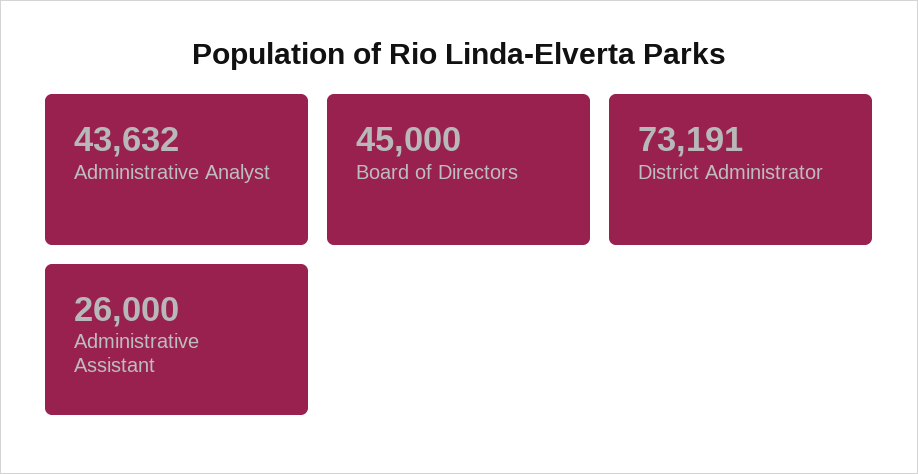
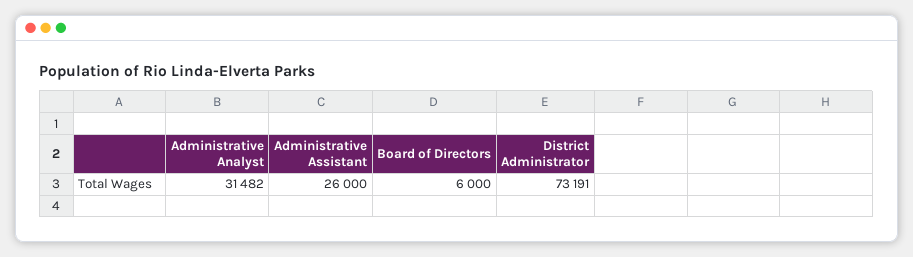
  {
-   "Administrative Analyst": 43632,
+   "Administrative Analyst": 31482,
-   "Board of Directors": 45000,
+   "Board of Directors": 6000,
    "District Administrator": 73191,
    "Administrative Assistant": 26000
  }

